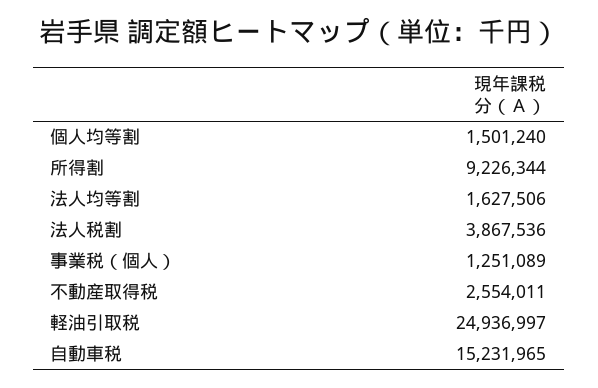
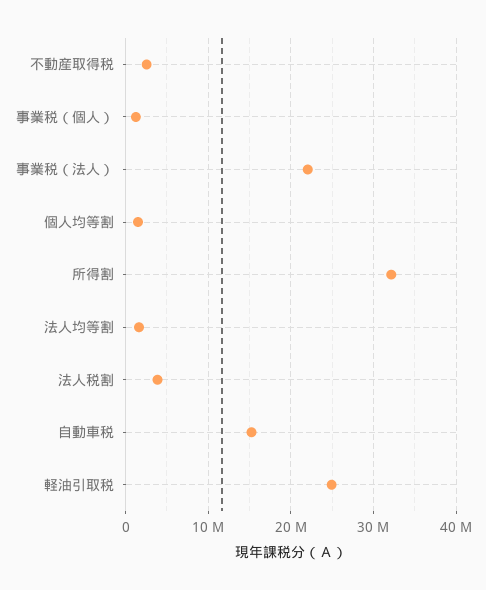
  {
    "個人均等割": 1501240,
-   "所得割": 9226344,
+   "所得割": 32000000,
    "法人均等割": 1627506,
    "法人税割": 3867536,
    "事業税（個人）": 1251089,
    "不動産取得税": 2554011,
    "軽油引取税": 24936997,
-   "自動車税": 15231965
+   "自動車税": 15231965,
+   "事業税（法人）": 22000000
  }

